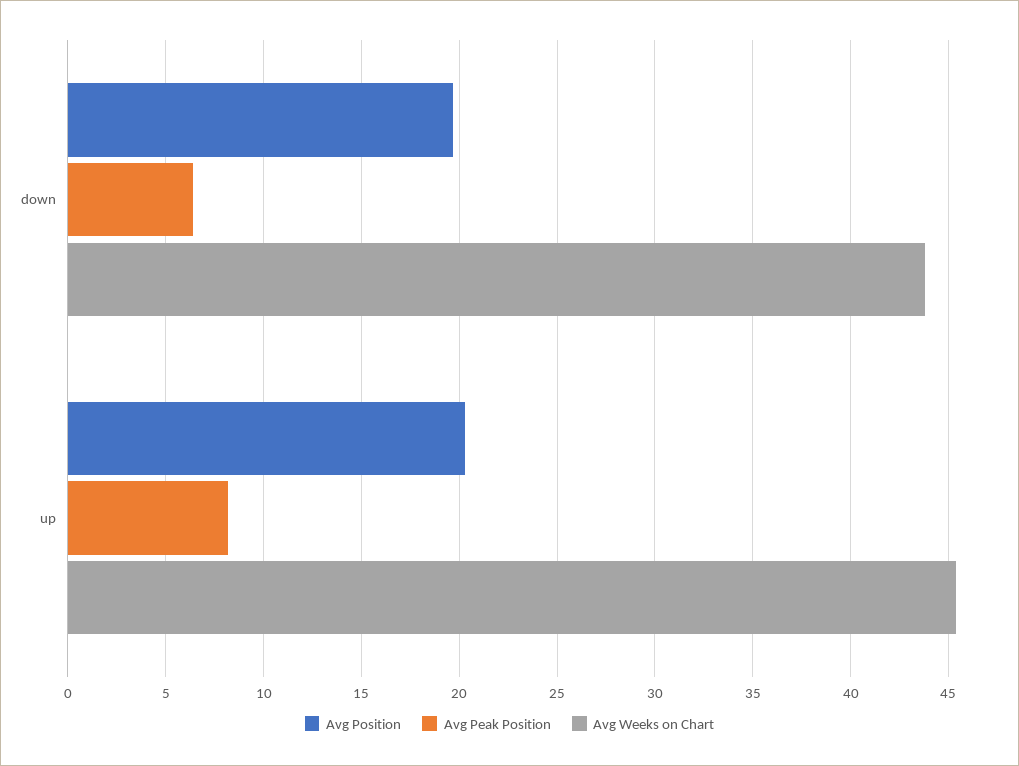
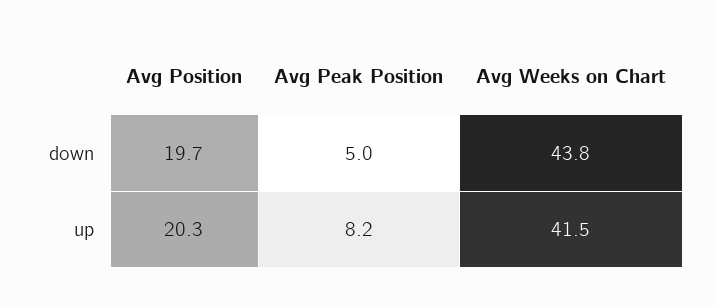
  {
    "Avg Position": {
      "down": 19.7,
      "up": 20.3
    },
    "Avg Peak Position": {
-     "down": 6.5,
+     "down": 5,
      "up": 8.2
    },
    "Avg Weeks on Chart": {
      "down": 43.8,
-     "up": 45.5
+     "up": 41.5
    }
  }

